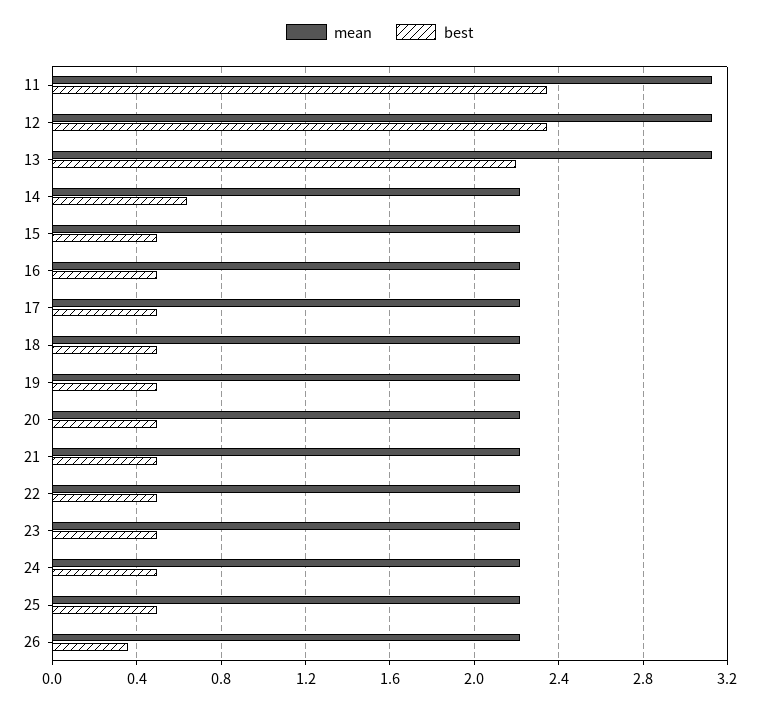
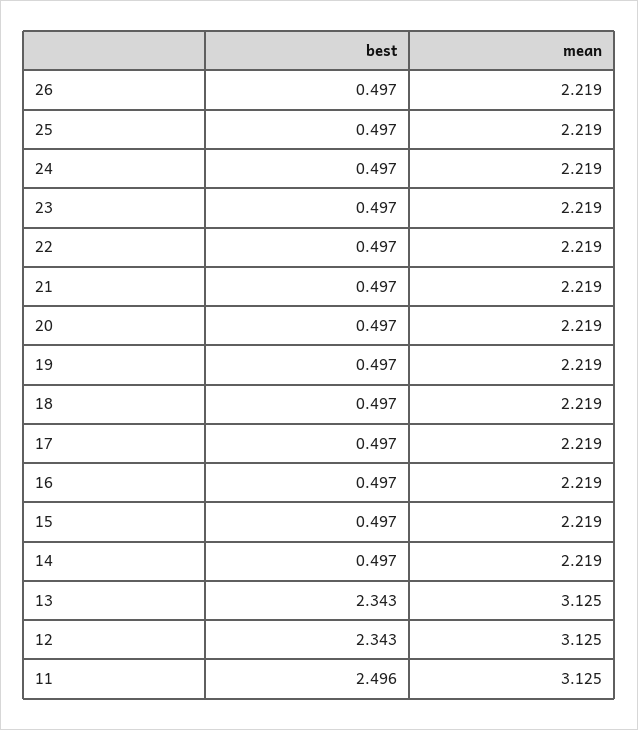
  {
    "mean": {
      "11": 3.125,
      "12": 3.125,
      "13": 3.125,
      "14": 2.219,
      "15": 2.219,
      "16": 2.219,
      "17": 2.219,
      "18": 2.219,
      "19": 2.219,
      "20": 2.219,
      "21": 2.219,
      "22": 2.219,
      "23": 2.219,
      "24": 2.219,
      "25": 2.219,
      "26": 2.219
    },
    "best": {
-     "11": 2.35,
+     "11": 2.496,
      "12": 2.343,
-     "13": 2.2,
+     "13": 2.343,
-     "14": 0.65,
+     "14": 0.497,
      "15": 0.497,
      "16": 0.497,
      "17": 0.497,
      "18": 0.497,
      "19": 0.497,
      "20": 0.497,
      "21": 0.497,
      "22": 0.497,
      "23": 0.497,
      "24": 0.497,
      "25": 0.497,
-     "26": 0.35
+     "26": 0.497
    }
  }

